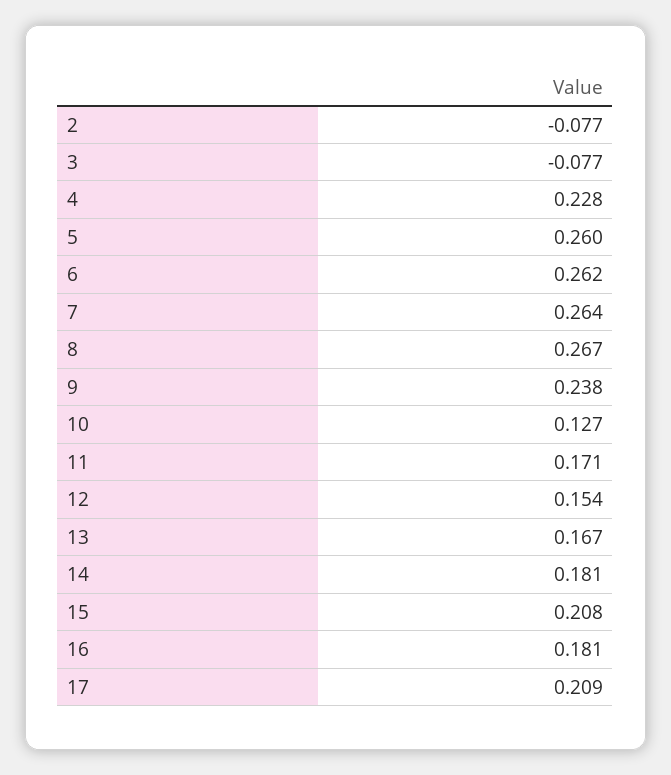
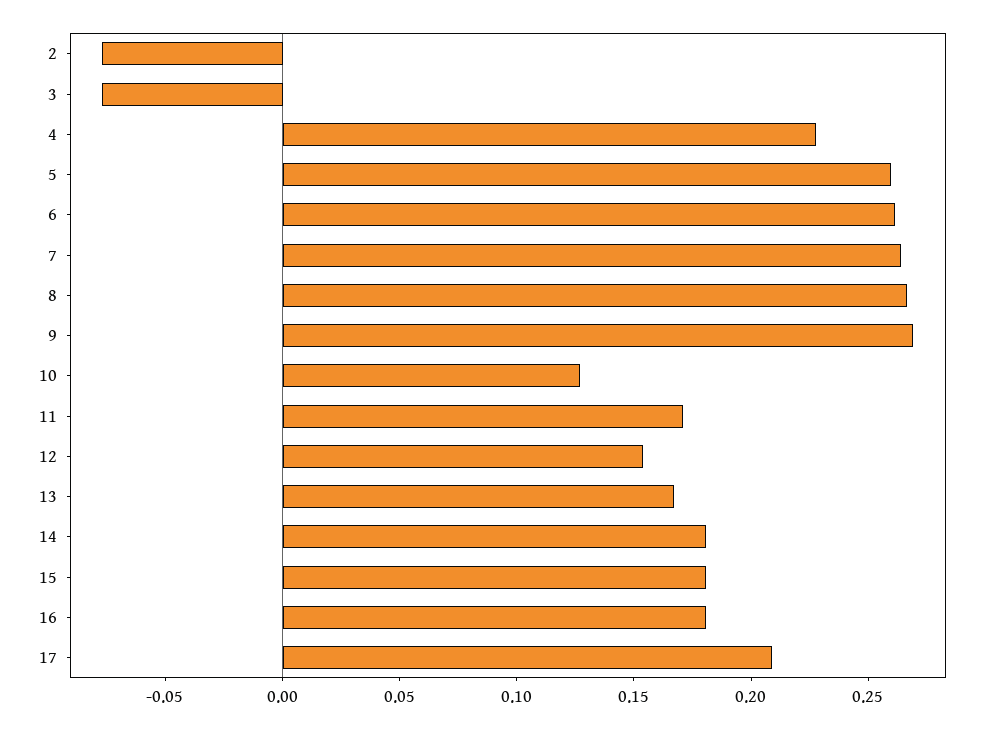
  {
    "2": -0.077,
    "3": -0.077,
    "4": 0.228,
    "5": 0.26,
    "6": 0.262,
    "7": 0.264,
    "8": 0.267,
-   "9": 0.238,
+   "9": 0.27,
    "10": 0.127,
    "11": 0.171,
    "12": 0.154,
    "13": 0.167,
    "14": 0.181,
-   "15": 0.208,
+   "15": 0.18,
    "16": 0.181,
    "17": 0.209
  }

